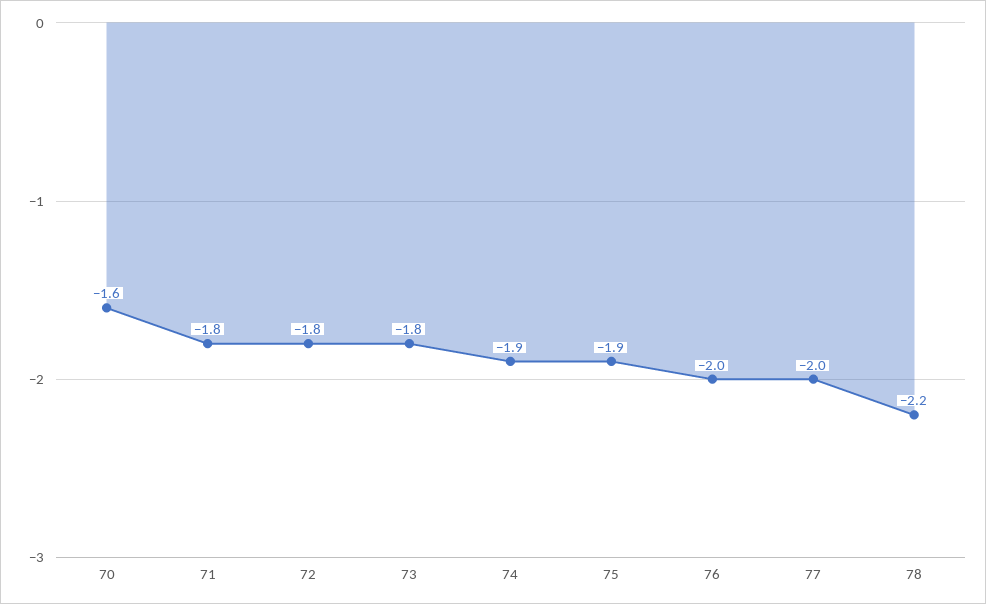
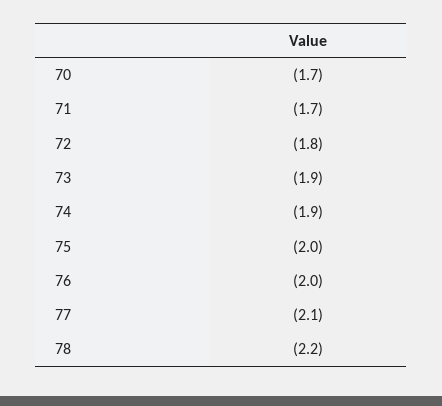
  {
-   "70": -1.6,
+   "70": -1.7,
-   "71": -1.8,
+   "71": -1.7,
    "72": -1.8,
-   "73": -1.8,
+   "73": -1.9,
    "74": -1.9,
-   "75": -1.9,
+   "75": -2,
    "76": -2,
-   "77": -2,
+   "77": -2.1,
    "78": -2.2
  }

